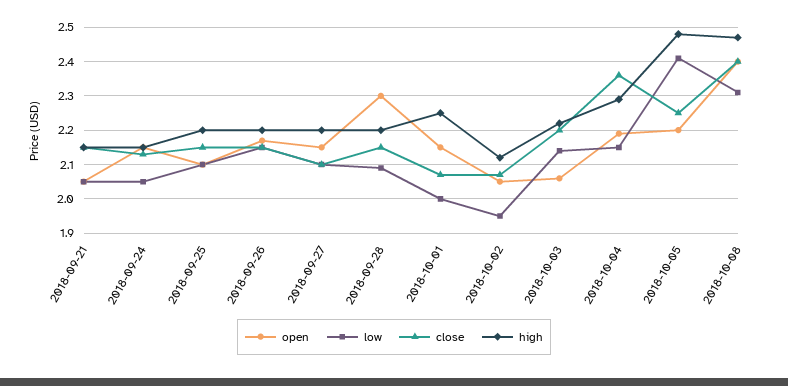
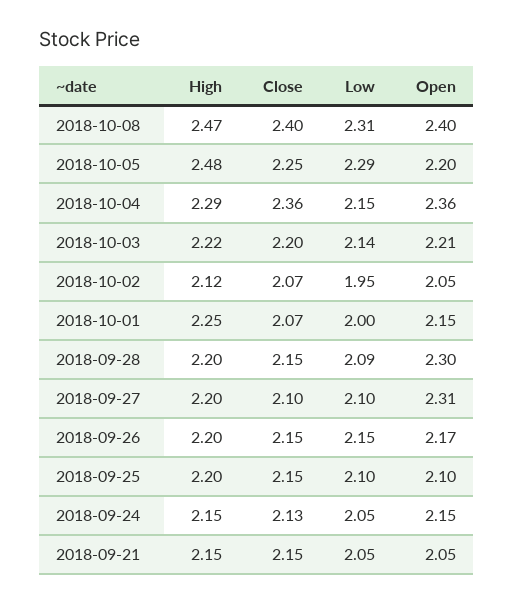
  {
    "open": {
      "2018-09-21": 2.05,
      "2018-09-24": 2.15,
      "2018-09-25": 2.1,
      "2018-09-26": 2.17,
-     "2018-09-27": 2.15,
+     "2018-09-27": 2.31,
      "2018-09-28": 2.3,
      "2018-10-01": 2.15,
      "2018-10-02": 2.05,
-     "2018-10-03": 2.05,
+     "2018-10-03": 2.21,
-     "2018-10-04": 2.2,
+     "2018-10-04": 2.36,
      "2018-10-05": 2.2,
      "2018-10-08": 2.4
    },
    "low": {
      "2018-09-21": 2.05,
      "2018-09-24": 2.05,
      "2018-09-25": 2.1,
      "2018-09-26": 2.15,
      "2018-09-27": 2.1,
      "2018-09-28": 2.09,
      "2018-10-01": 2,
      "2018-10-02": 1.95,
      "2018-10-03": 2.14,
      "2018-10-04": 2.15,
-     "2018-10-05": 2.4,
+     "2018-10-05": 2.29,
      "2018-10-08": 2.31
    },
    "close": {
      "2018-09-21": 2.15,
      "2018-09-24": 2.13,
      "2018-09-25": 2.15,
      "2018-09-26": 2.15,
      "2018-09-27": 2.1,
      "2018-09-28": 2.15,
      "2018-10-01": 2.07,
      "2018-10-02": 2.07,
      "2018-10-03": 2.2,
      "2018-10-04": 2.36,
      "2018-10-05": 2.25,
      "2018-10-08": 2.4
    },
    "high": {
      "2018-09-21": 2.15,
      "2018-09-24": 2.15,
      "2018-09-25": 2.2,
      "2018-09-26": 2.2,
      "2018-09-27": 2.2,
      "2018-09-28": 2.2,
      "2018-10-01": 2.25,
      "2018-10-02": 2.12,
      "2018-10-03": 2.22,
      "2018-10-04": 2.29,
      "2018-10-05": 2.48,
      "2018-10-08": 2.47
    }
  }

